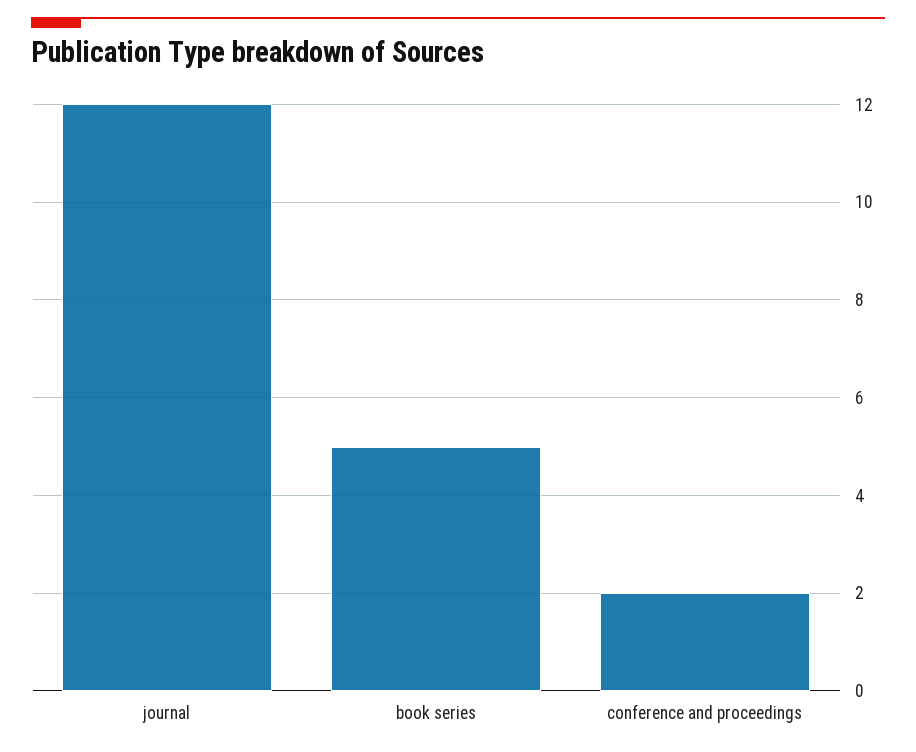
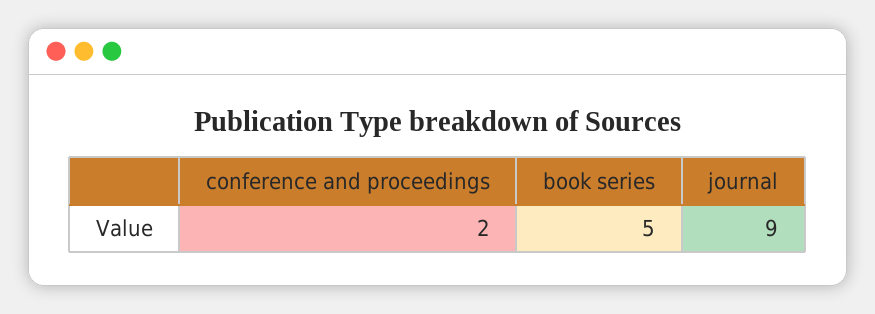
  {
-   "journal": 12,
+   "journal": 9,
    "book series": 5,
    "conference and proceedings": 2
  }

